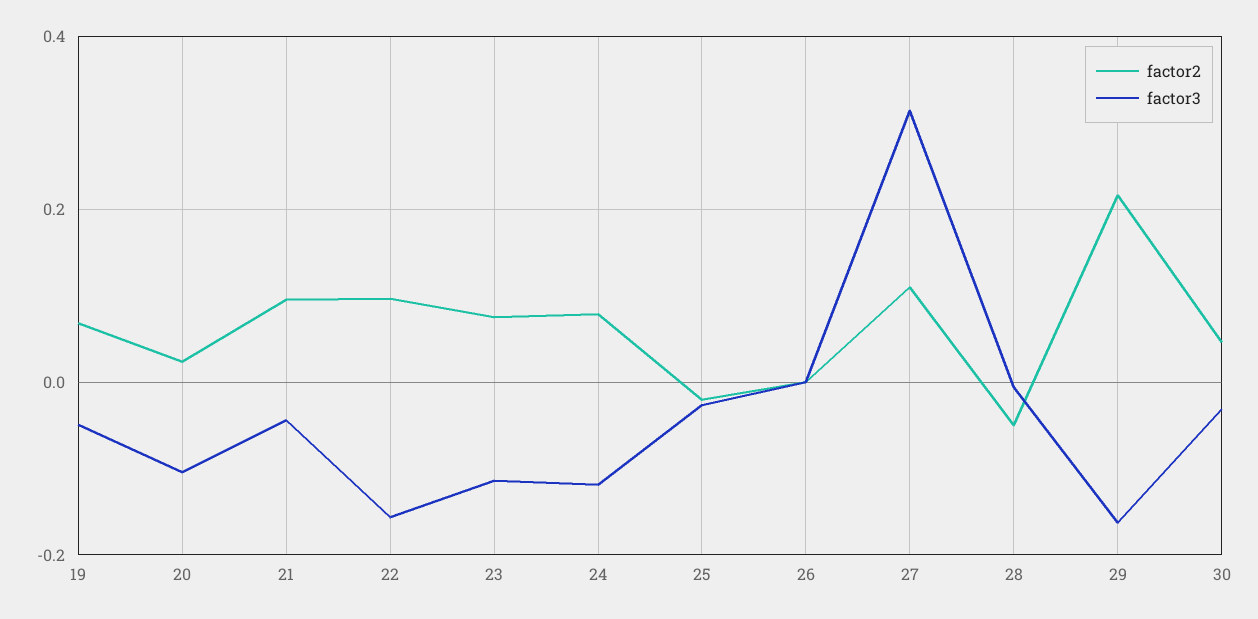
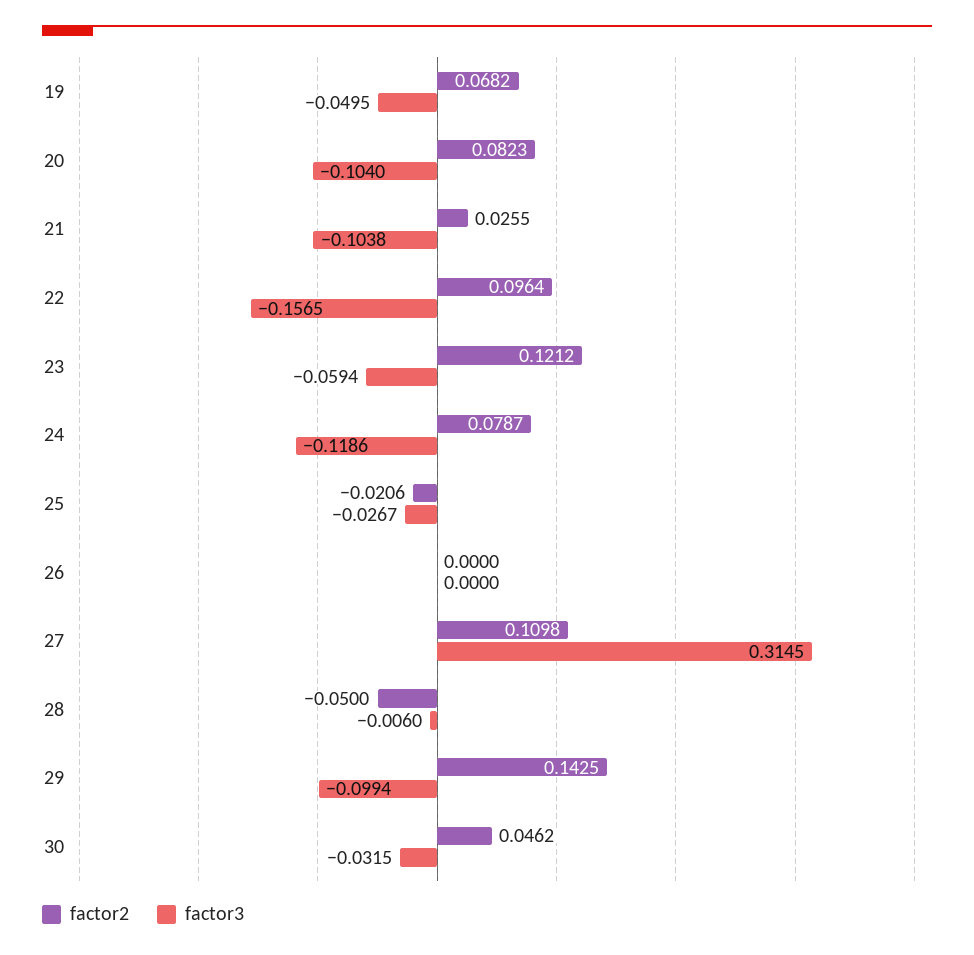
  {
    "factor2": {
      "19": 0.0682,
-     "20": 0.02,
+     "20": 0.0823,
-     "21": 0.1,
+     "21": 0.0255,
      "22": 0.0964,
-     "23": 0.08,
+     "23": 0.1212,
      "24": 0.0787,
      "25": -0.0206,
      "26": 0,
      "27": 0.1098,
      "28": -0.05,
-     "29": 0.22,
+     "29": 0.1425,
      "30": 0.0462
    },
    "factor3": {
      "19": -0.0495,
      "20": -0.104,
-     "21": -0.04,
+     "21": -0.1038,
      "22": -0.1565,
-     "23": -0.12,
+     "23": -0.0594,
      "24": -0.1186,
      "25": -0.0267,
      "26": 0,
      "27": 0.3145,
      "28": -0.006,
-     "29": -0.16,
+     "29": -0.0994,
      "30": -0.0315
    }
  }

